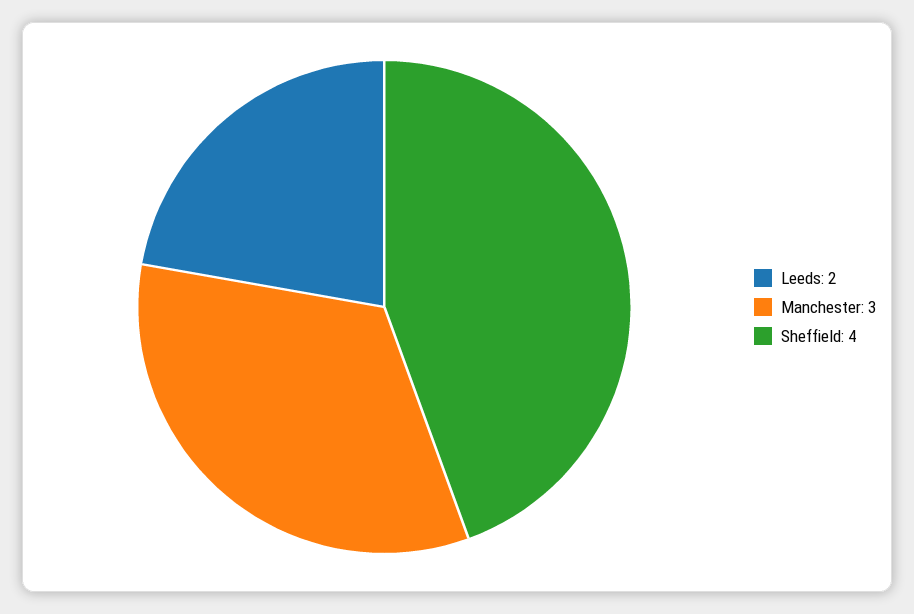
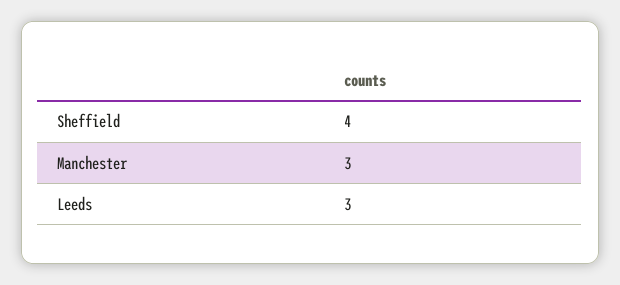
  {
-   "Leeds": 2,
+   "Leeds": 3,
    "Manchester": 3,
    "Sheffield": 4
  }

